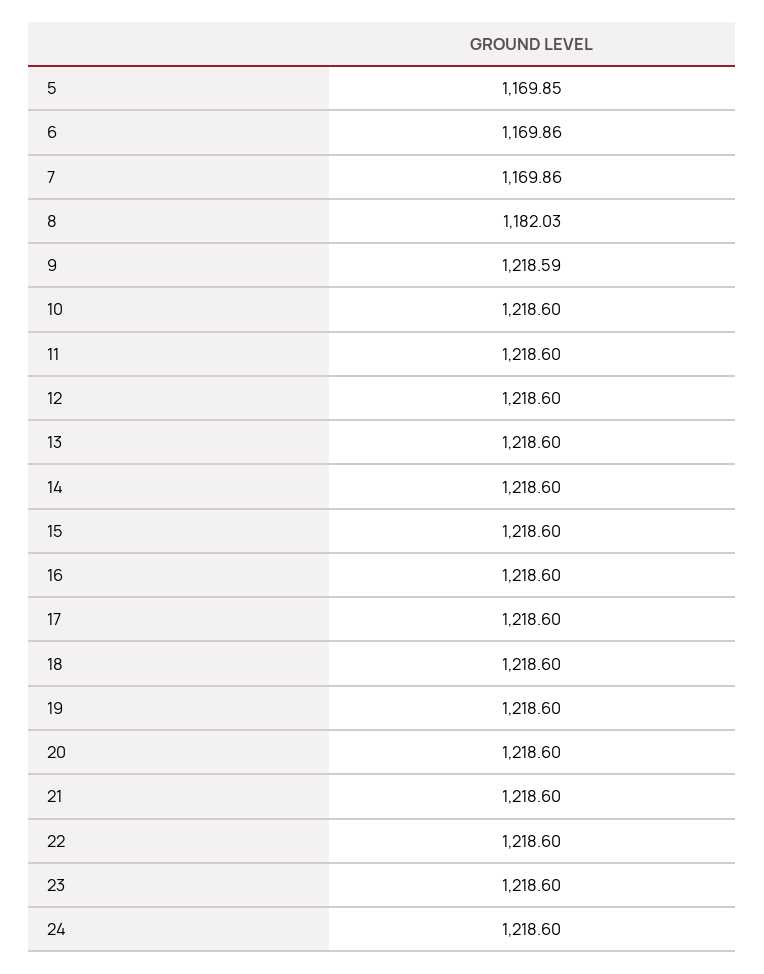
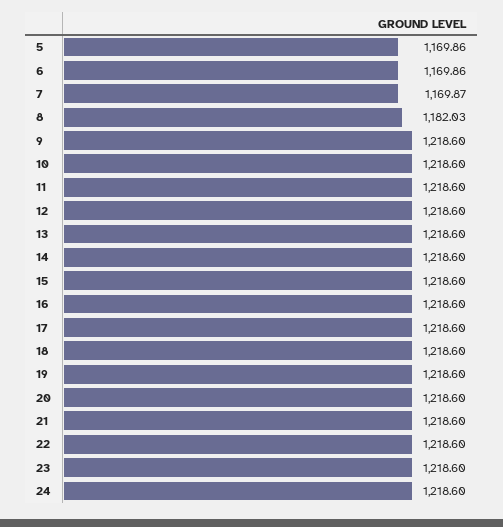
  {
-   "5": 1169.85,
+   "5": 1169.86,
    "6": 1169.86,
-   "7": 1169.86,
+   "7": 1169.87,
    "8": 1182.03,
-   "9": 1218.59,
+   "9": 1218.6,
    "10": 1218.6,
    "11": 1218.6,
    "12": 1218.6,
    "13": 1218.6,
    "14": 1218.6,
    "15": 1218.6,
    "16": 1218.6,
    "17": 1218.6,
    "18": 1218.6,
    "19": 1218.6,
    "20": 1218.6,
    "21": 1218.6,
    "22": 1218.6,
    "23": 1218.6,
    "24": 1218.6
  }

